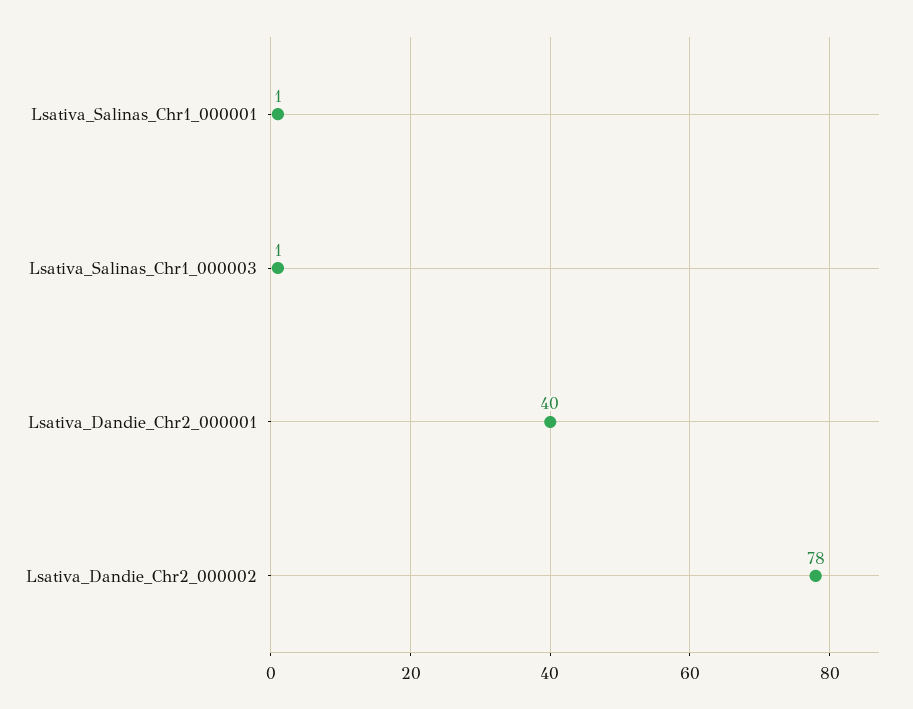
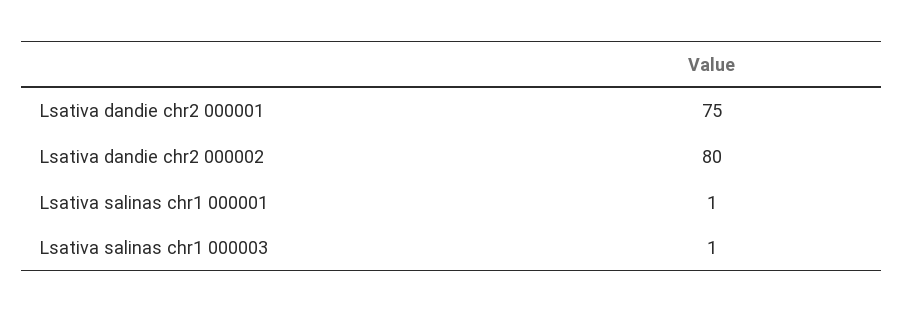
  {
    "Lsativa_Salinas_Chr1_000001": 1,
    "Lsativa_Salinas_Chr1_000003": 1,
-   "Lsativa_Dandie_Chr2_000001": 40,
+   "Lsativa_Dandie_Chr2_000001": 75,
-   "Lsativa_Dandie_Chr2_000002": 78
+   "Lsativa_Dandie_Chr2_000002": 80
  }

